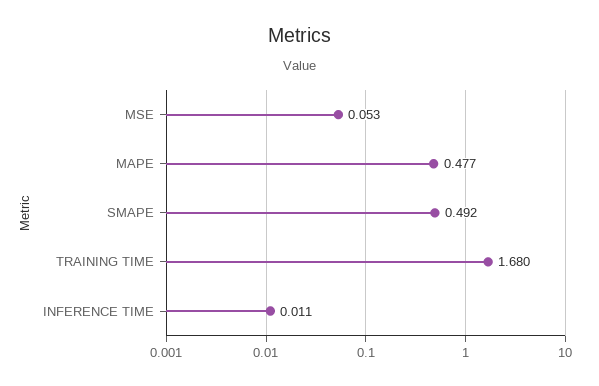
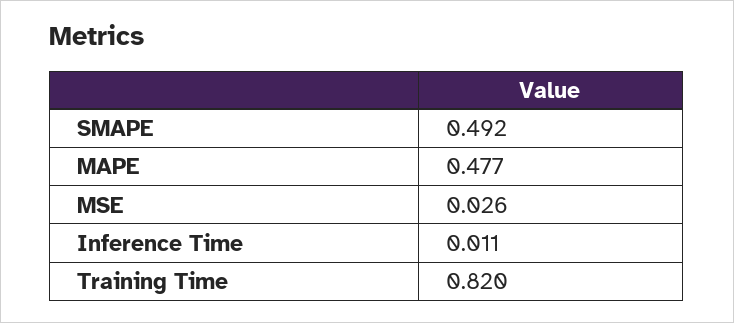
  {
-   "MSE": 0.053,
+   "MSE": 0.026,
    "MAPE": 0.477,
    "SMAPE": 0.492,
-   "TRAINING TIME": 1.68,
+   "TRAINING TIME": 0.82,
    "INFERENCE TIME": 0.011
  }

